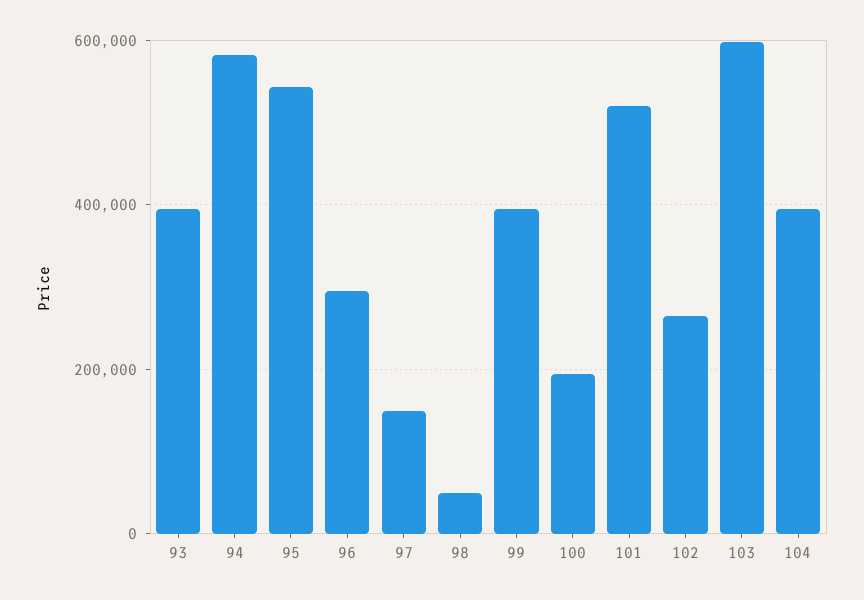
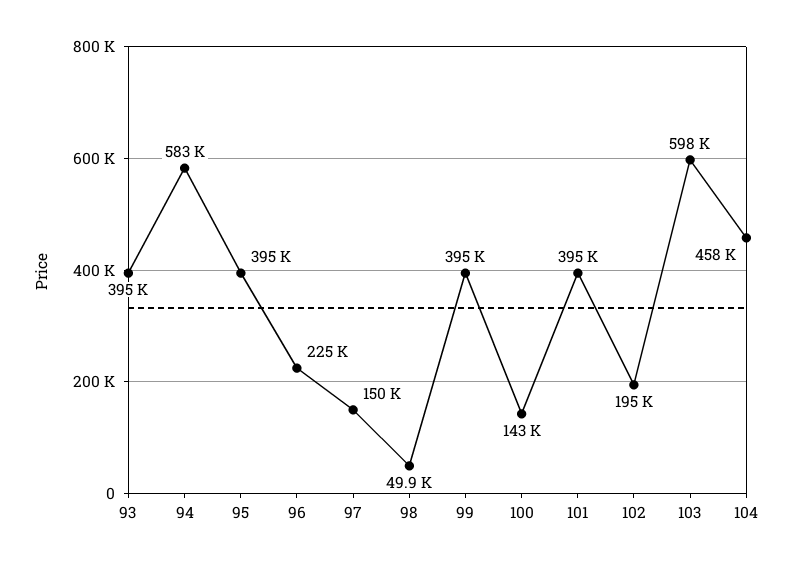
  {
    "93": 395000,
    "94": 583000,
-   "95": 540000,
+   "95": 395000,
-   "96": 300000,
+   "96": 225000,
    "97": 150000,
    "98": 49900,
    "99": 395000,
-   "100": 200000,
+   "100": 143000,
-   "101": 520000,
+   "101": 395000,
-   "102": 260000,
+   "102": 195000,
    "103": 598000,
-   "104": 400000
+   "104": 458000
  }

